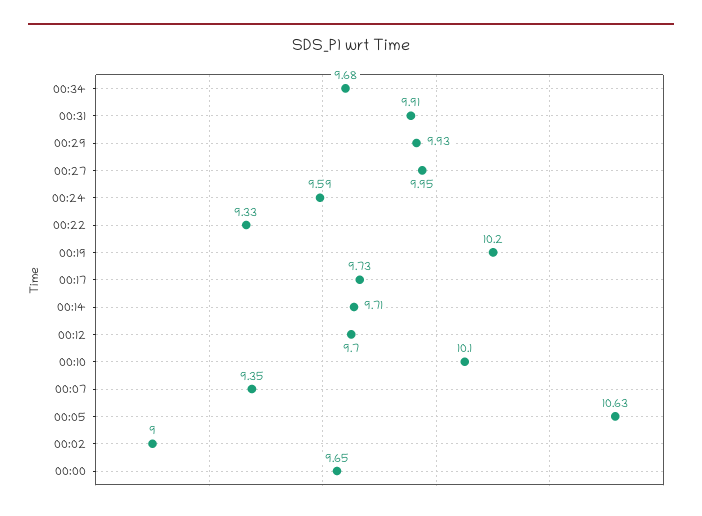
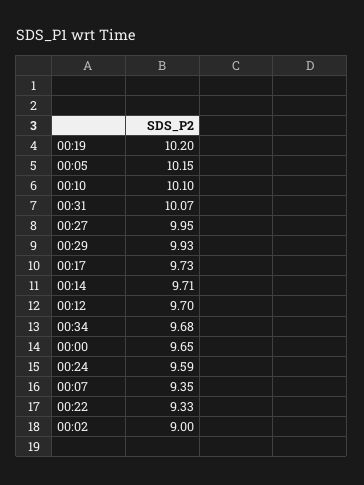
  {
    "00:34": 9.68,
-   "00:31": 9.91,
+   "00:31": 10.07,
    "00:29": 9.93,
    "00:27": 9.95,
    "00:24": 9.59,
    "00:22": 9.33,
    "00:19": 10.2,
    "00:17": 9.73,
    "00:14": 9.71,
    "00:12": 9.7,
    "00:10": 10.1,
    "00:07": 9.35,
-   "00:05": 10.63,
+   "00:05": 10.15,
    "00:02": 9,
    "00:00": 9.65
  }

